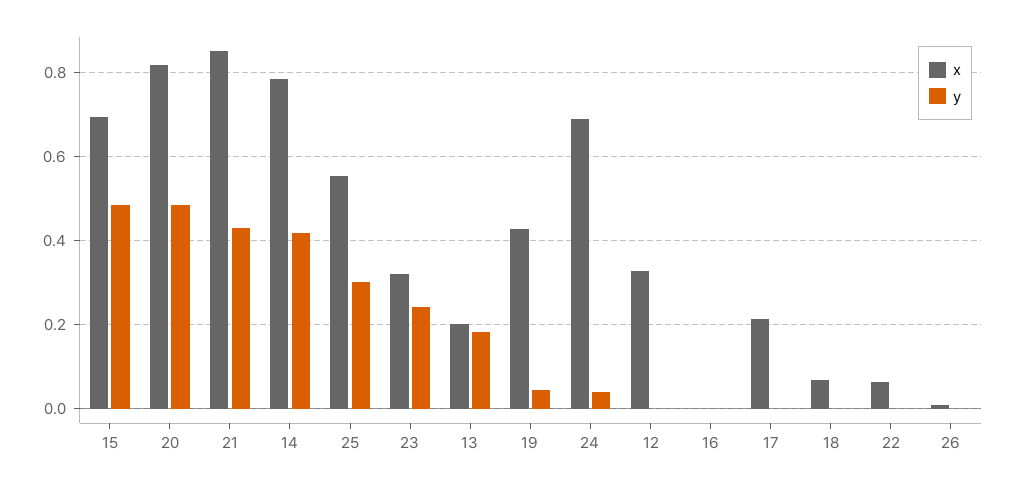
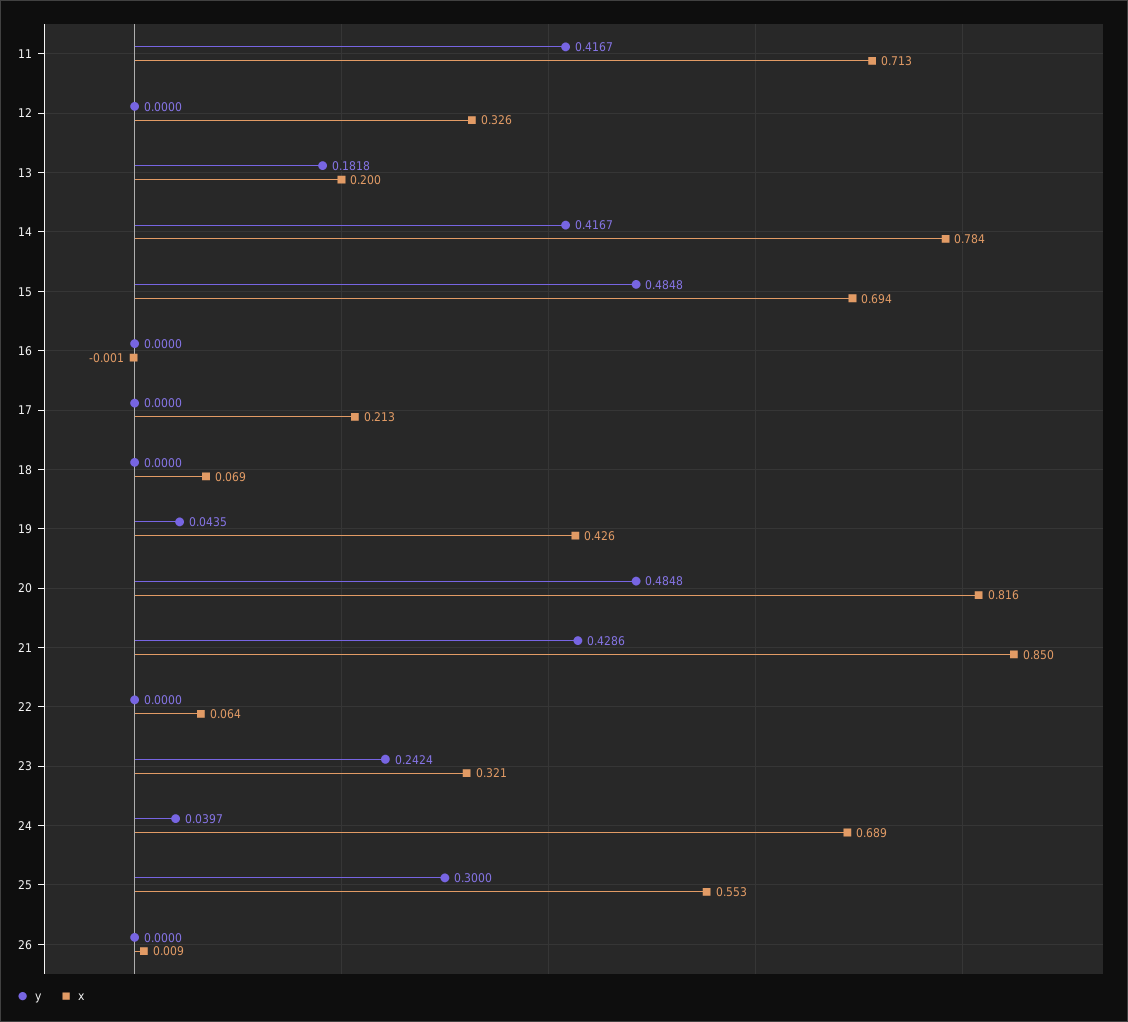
  {
    "x": {
      "15": 0.694,
      "20": 0.816,
      "21": 0.85,
      "14": 0.784,
      "25": 0.553,
      "23": 0.321,
      "13": 0.2,
      "19": 0.426,
      "24": 0.689,
      "12": 0.326,
      "16": -0.001,
      "17": 0.213,
      "18": 0.069,
      "22": 0.064,
-     "26": 0.009
+     "26": 0.009,
+     "11": 0.713
    },
    "y": {
      "15": 0.4848,
      "20": 0.4848,
      "21": 0.4286,
      "14": 0.4167,
      "25": 0.3,
      "23": 0.2424,
      "13": 0.1818,
      "19": 0.0435,
      "24": 0.0397,
      "12": 0,
      "16": 0,
      "17": 0,
      "18": 0,
      "22": 0,
-     "26": 0
+     "26": 0,
+     "11": 0.4167
    }
  }

